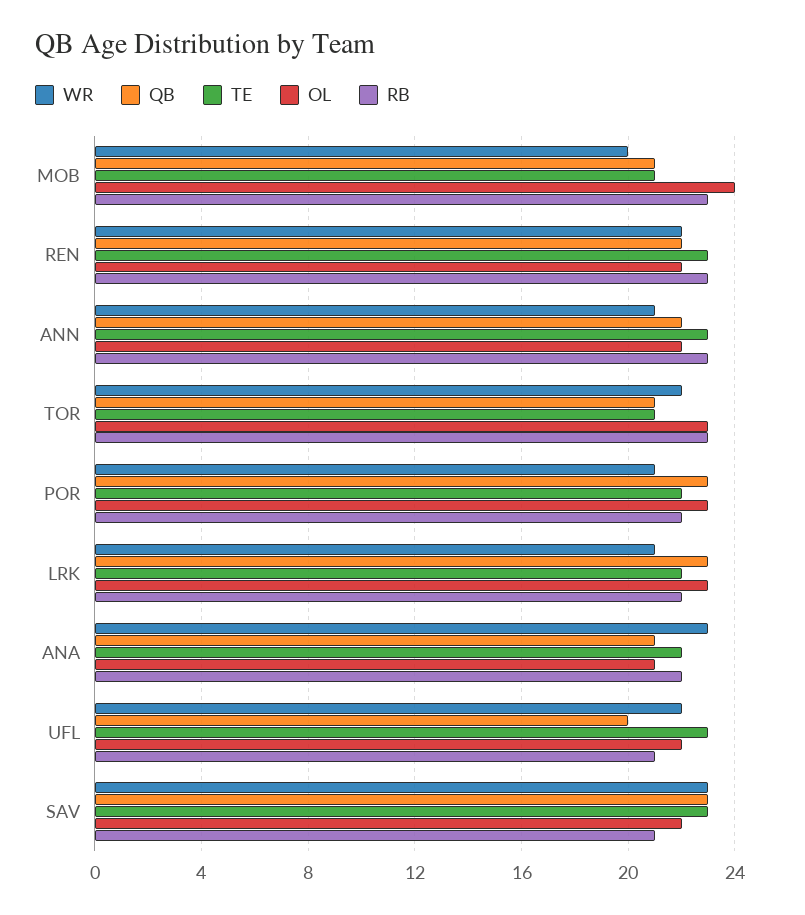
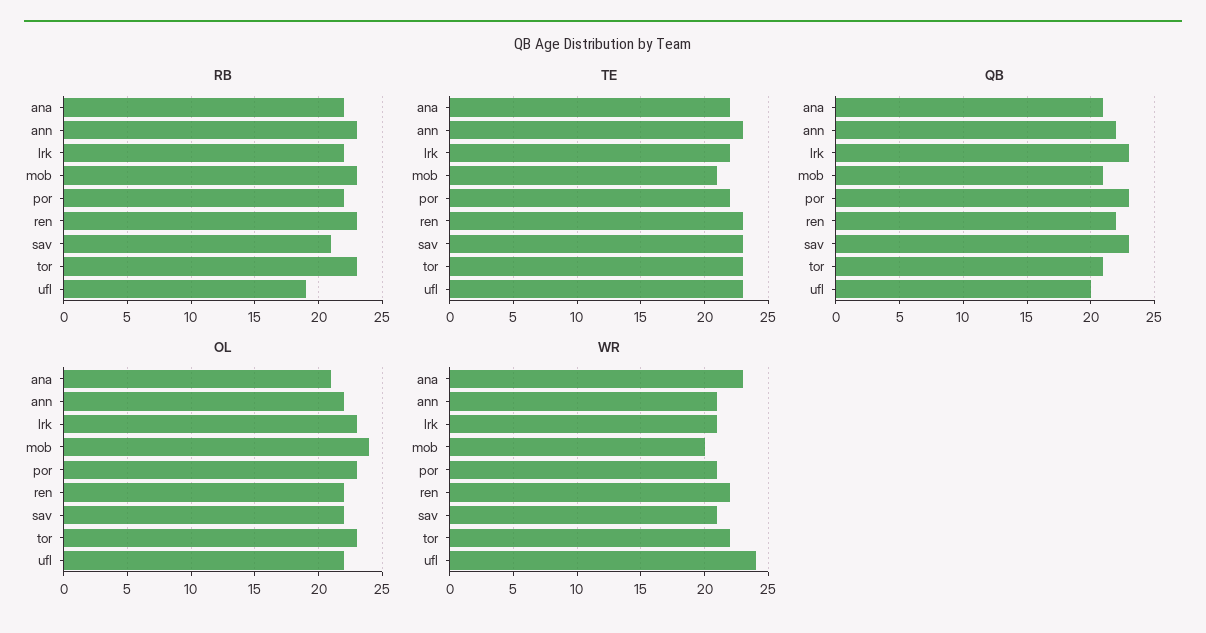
  {
    "WR": {
      "MOB": 20,
      "REN": 22,
      "ANN": 21,
      "TOR": 22,
      "POR": 21,
      "LRK": 21,
      "ANA": 23,
-     "UFL": 22,
+     "UFL": 24,
-     "SAV": 23
+     "SAV": 21
    },
    "QB": {
      "MOB": 21,
      "REN": 22,
      "ANN": 22,
      "TOR": 21,
      "POR": 23,
      "LRK": 23,
      "ANA": 21,
      "UFL": 20,
      "SAV": 23
    },
    "TE": {
      "MOB": 21,
      "REN": 23,
      "ANN": 23,
-     "TOR": 21,
+     "TOR": 23,
      "POR": 22,
      "LRK": 22,
      "ANA": 22,
      "UFL": 23,
      "SAV": 23
    },
    "OL": {
      "MOB": 24,
      "REN": 22,
      "ANN": 22,
      "TOR": 23,
      "POR": 23,
      "LRK": 23,
      "ANA": 21,
      "UFL": 22,
      "SAV": 22
    },
    "RB": {
      "MOB": 23,
      "REN": 23,
      "ANN": 23,
      "TOR": 23,
      "POR": 22,
      "LRK": 22,
      "ANA": 22,
-     "UFL": 21,
+     "UFL": 19,
      "SAV": 21
    }
  }

